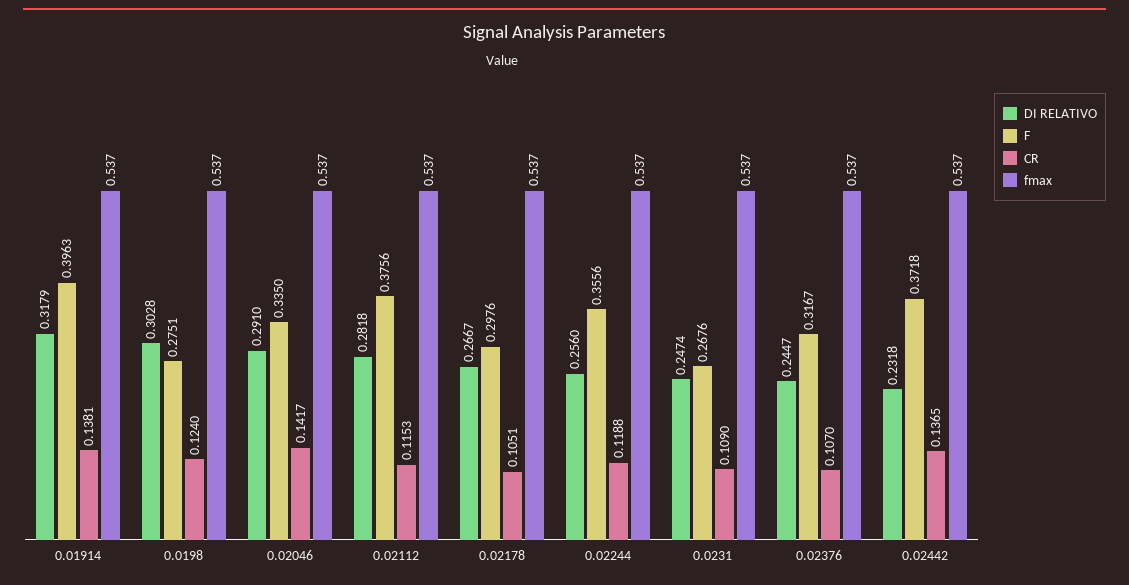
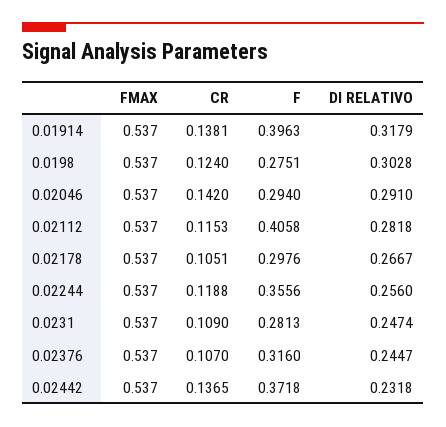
  {
    "DI RELATIVO": {
      "0.01914": 0.3179,
      "0.0198": 0.3028,
      "0.02046": 0.291,
      "0.02112": 0.2818,
      "0.02178": 0.2667,
      "0.02244": 0.256,
      "0.0231": 0.2474,
      "0.02376": 0.2447,
      "0.02442": 0.2318
    },
    "F": {
      "0.01914": 0.3963,
      "0.0198": 0.2751,
-     "0.02046": 0.335,
+     "0.02046": 0.294,
-     "0.02112": 0.3756,
+     "0.02112": 0.4058,
      "0.02178": 0.2976,
      "0.02244": 0.3556,
-     "0.0231": 0.2676,
+     "0.0231": 0.2813,
-     "0.02376": 0.3167,
+     "0.02376": 0.316,
      "0.02442": 0.3718
    },
    "CR": {
      "0.01914": 0.1381,
      "0.0198": 0.124,
-     "0.02046": 0.1417,
+     "0.02046": 0.142,
      "0.02112": 0.1153,
      "0.02178": 0.1051,
      "0.02244": 0.1188,
      "0.0231": 0.109,
      "0.02376": 0.107,
      "0.02442": 0.1365
    },
    "fmax": {
      "0.01914": 0.537,
      "0.0198": 0.537,
      "0.02046": 0.537,
      "0.02112": 0.537,
      "0.02178": 0.537,
      "0.02244": 0.537,
      "0.0231": 0.537,
      "0.02376": 0.537,
      "0.02442": 0.537
    }
  }

